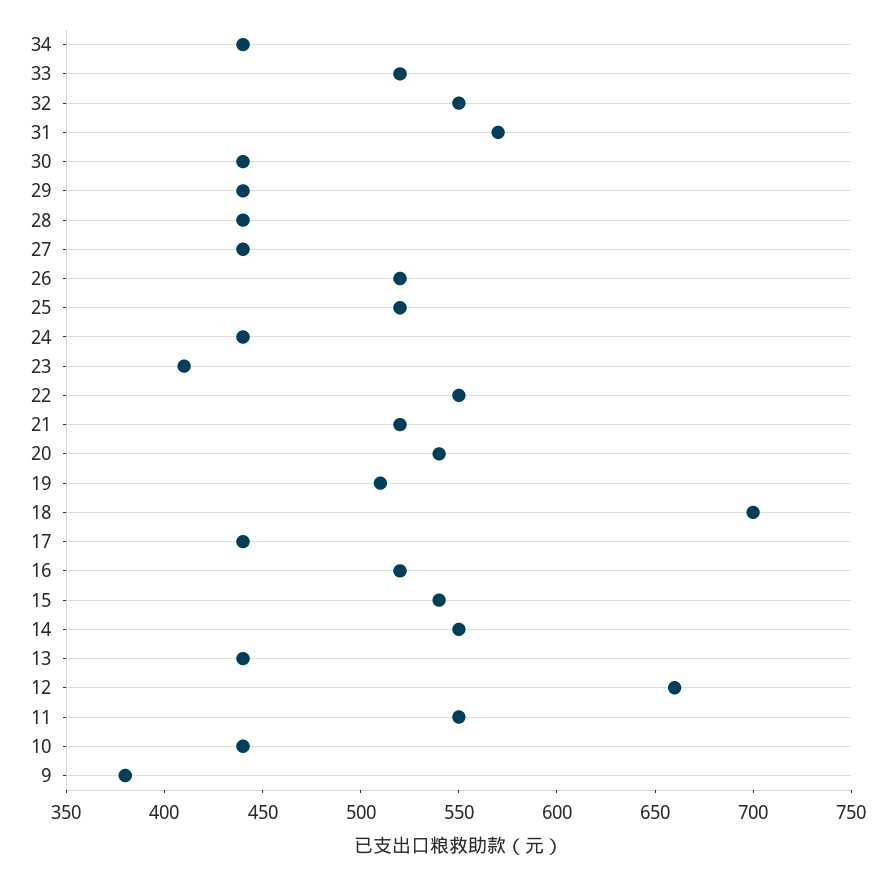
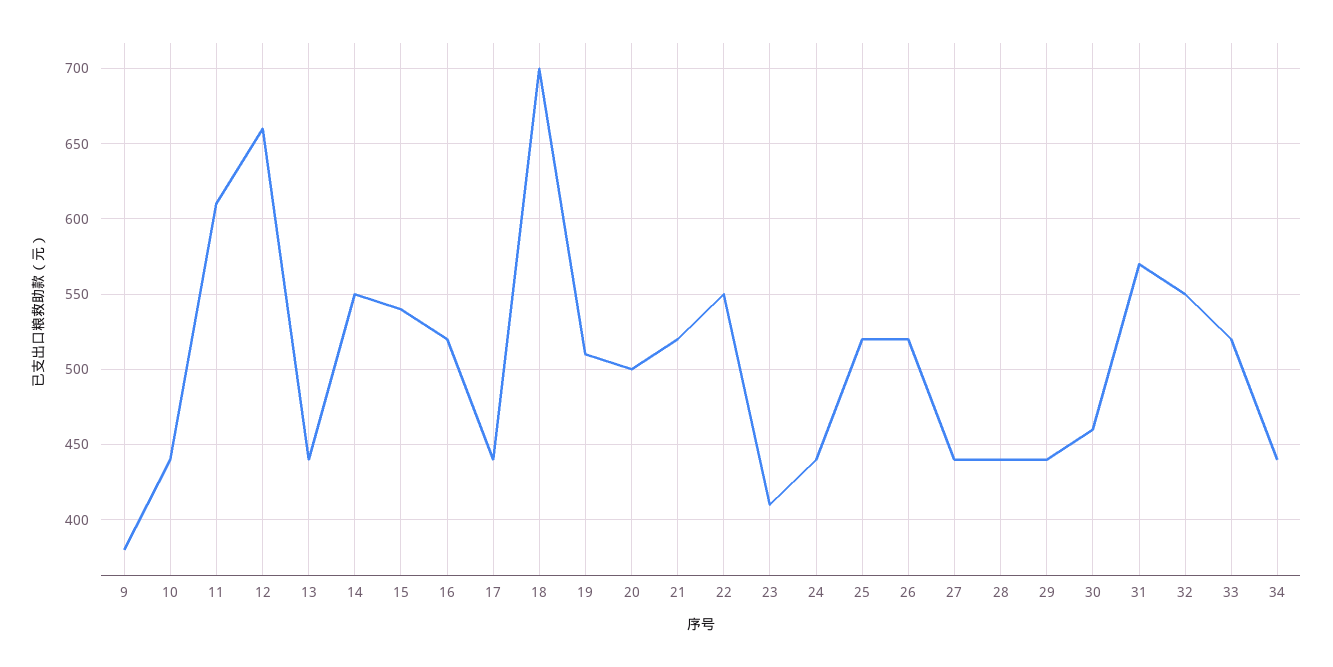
  {
    "34": 440,
    "33": 520,
    "32": 550,
    "31": 570,
-   "30": 440,
+   "30": 460,
    "29": 440,
    "28": 440,
    "27": 440,
    "26": 520,
    "25": 520,
    "24": 440,
    "23": 410,
    "22": 550,
    "21": 520,
-   "20": 540,
+   "20": 500,
    "19": 510,
    "18": 700,
    "17": 440,
    "16": 520,
    "15": 540,
    "14": 550,
    "13": 440,
    "12": 660,
-   "11": 550,
+   "11": 610,
    "10": 440,
    "9": 380
  }

